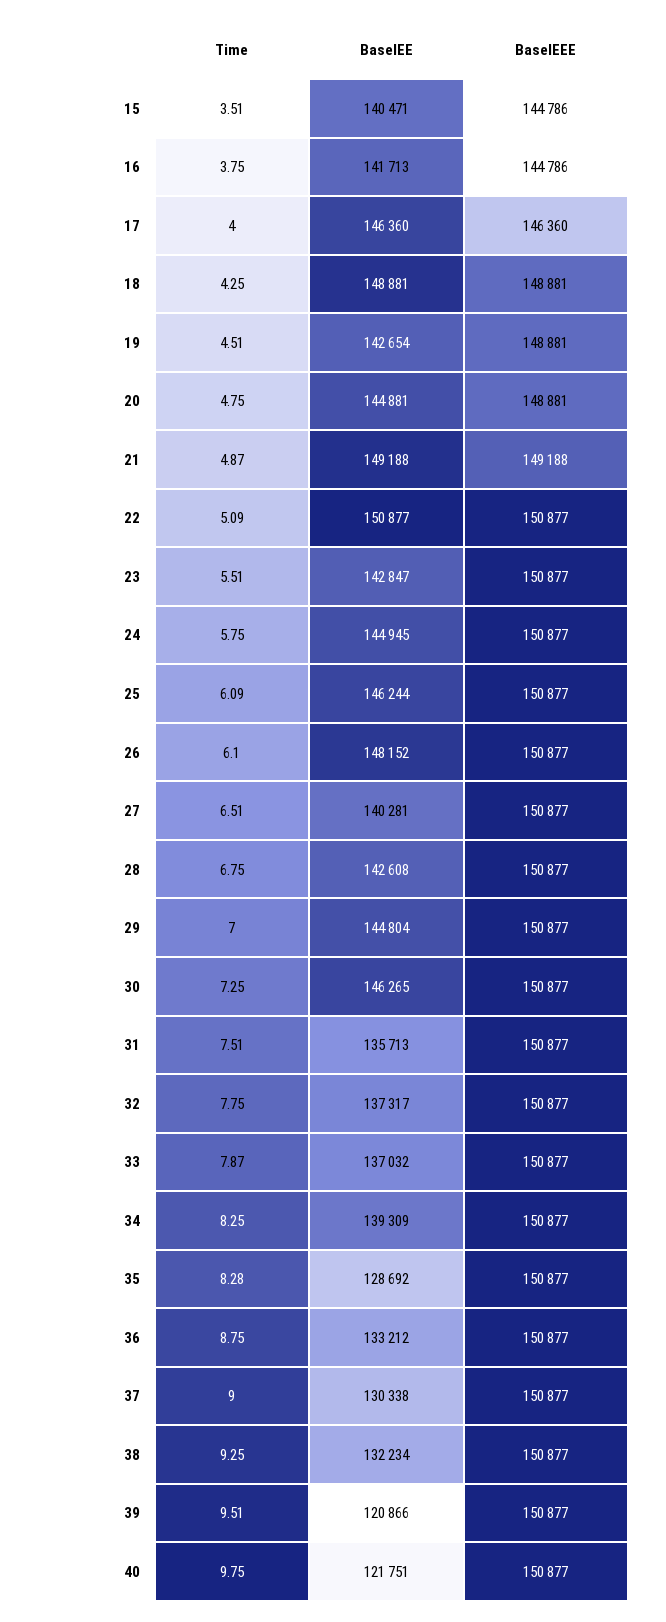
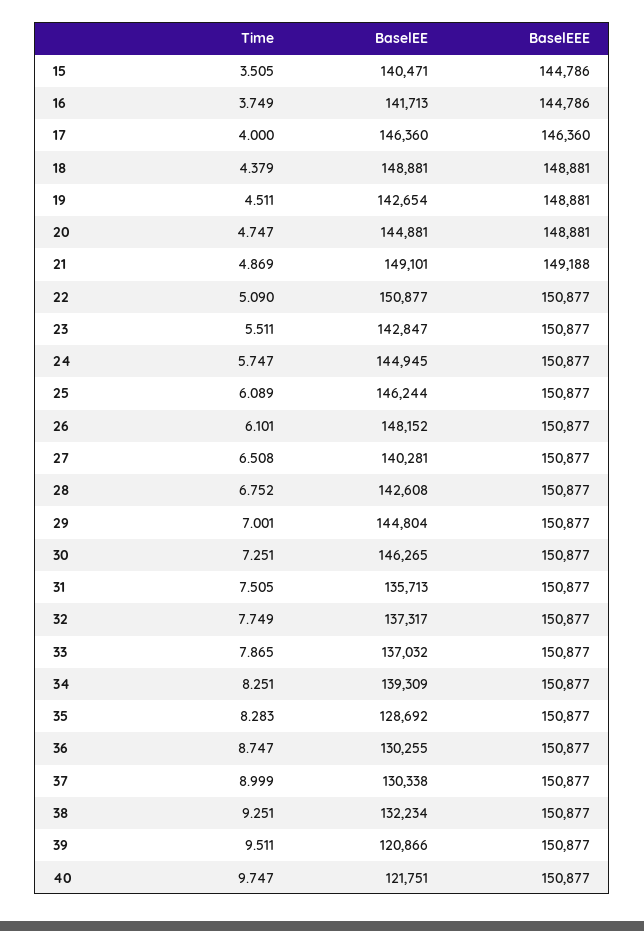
  {
    "Time": {
      "15": 3.505,
      "16": 3.749,
      "17": 4,
-     "18": 4.25,
+     "18": 4.379,
      "19": 4.511,
      "20": 4.747,
      "21": 4.869,
      "22": 5.09,
      "23": 5.511,
      "24": 5.747,
      "25": 6.089,
      "26": 6.101,
      "27": 6.508,
      "28": 6.752,
      "29": 7.001,
      "30": 7.251,
      "31": 7.505,
      "32": 7.749,
      "33": 7.865,
      "34": 8.251,
      "35": 8.283,
      "36": 8.747,
      "37": 8.999,
      "38": 9.251,
      "39": 9.511,
      "40": 9.747
    },
    "BaselEE": {
      "15": 140471,
      "16": 141713,
      "17": 146360,
      "18": 148881,
      "19": 142654,
      "20": 144881,
-     "21": 149188,
+     "21": 149101,
      "22": 150877,
      "23": 142847,
      "24": 144945,
      "25": 146244,
      "26": 148152,
      "27": 140281,
      "28": 142608,
      "29": 144804,
      "30": 146265,
      "31": 135713,
      "32": 137317,
      "33": 137032,
      "34": 139309,
      "35": 128692,
-     "36": 133212,
+     "36": 130255,
      "37": 130338,
      "38": 132234,
      "39": 120866,
      "40": 121751
    },
    "BaselEEE": {
      "15": 144786,
      "16": 144786,
      "17": 146360,
      "18": 148881,
      "19": 148881,
      "20": 148881,
      "21": 149188,
      "22": 150877,
      "23": 150877,
      "24": 150877,
      "25": 150877,
      "26": 150877,
      "27": 150877,
      "28": 150877,
      "29": 150877,
      "30": 150877,
      "31": 150877,
      "32": 150877,
      "33": 150877,
      "34": 150877,
      "35": 150877,
      "36": 150877,
      "37": 150877,
      "38": 150877,
      "39": 150877,
      "40": 150877
    }
  }

